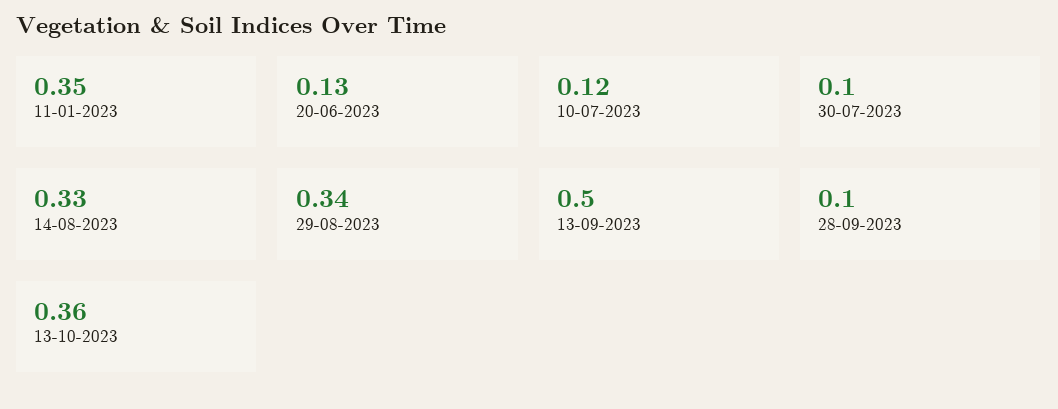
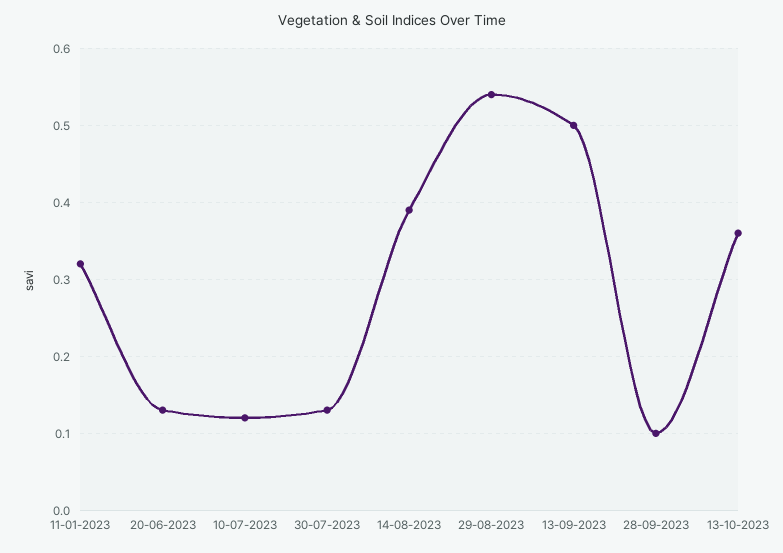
  {
-   "11-01-2023": 0.35,
+   "11-01-2023": 0.32,
    "20-06-2023": 0.13,
    "10-07-2023": 0.12,
-   "30-07-2023": 0.1,
+   "30-07-2023": 0.13,
-   "14-08-2023": 0.33,
+   "14-08-2023": 0.39,
-   "29-08-2023": 0.34,
+   "29-08-2023": 0.54,
    "13-09-2023": 0.5,
    "28-09-2023": 0.1,
    "13-10-2023": 0.36
  }

